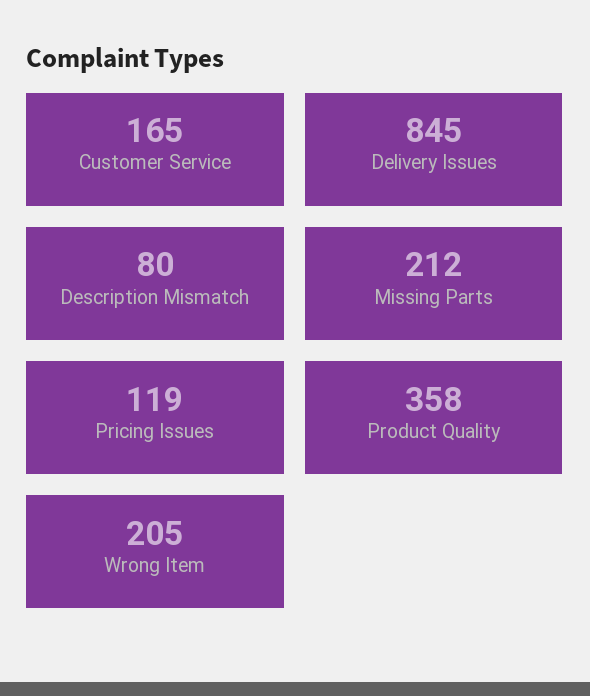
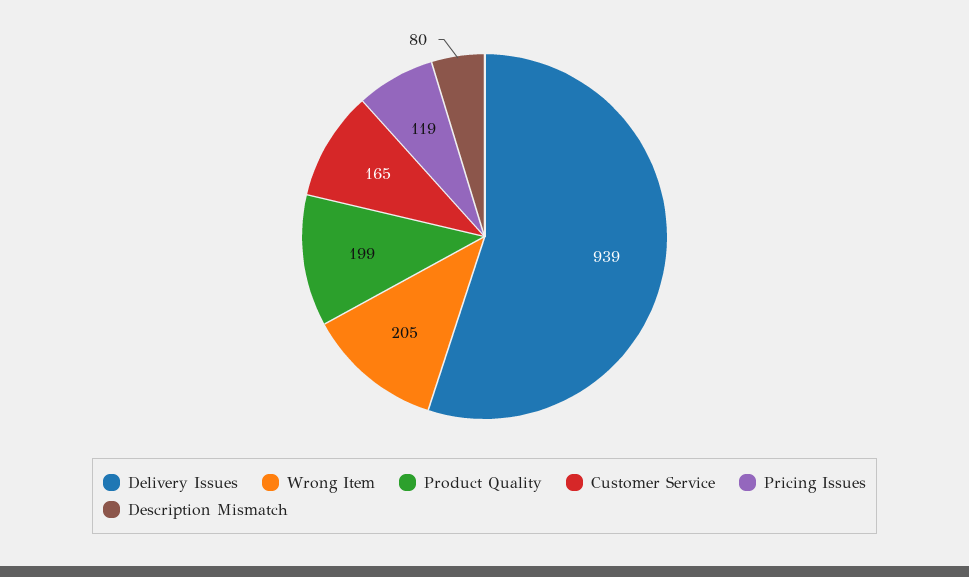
  {
    "Customer Service": 165,
-   "Delivery Issues": 845,
+   "Delivery Issues": 939,
    "Description Mismatch": 80,
-   "Missing Parts": 212,
    "Pricing Issues": 119,
-   "Product Quality": 358,
+   "Product Quality": 199,
    "Wrong Item": 205
  }

